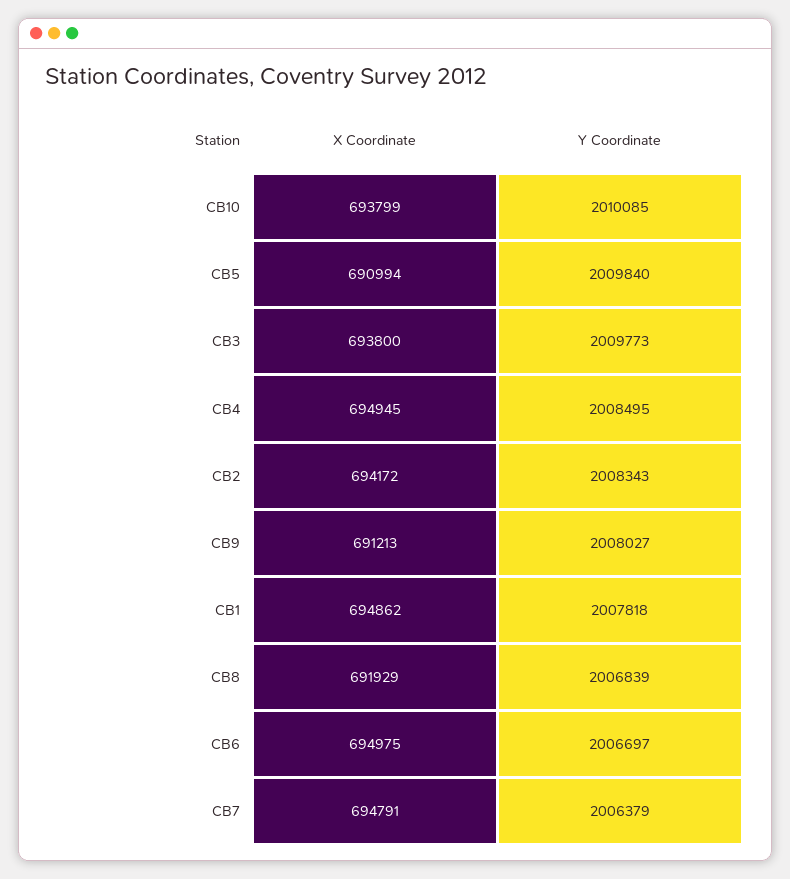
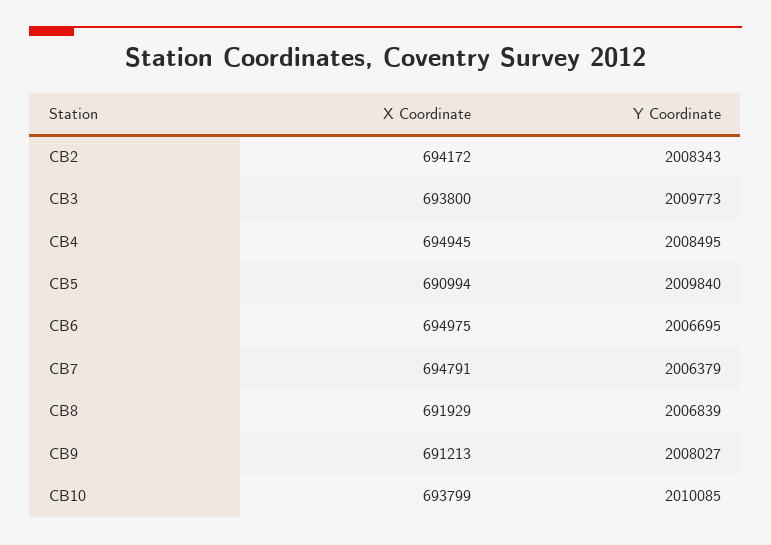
  {
    "X Coordinate": {
      "CB10": 693799,
      "CB5": 690994,
      "CB3": 693800,
      "CB4": 694945,
      "CB2": 694172,
      "CB9": 691213,
-     "CB1": 694862,
      "CB8": 691929,
      "CB6": 694975,
      "CB7": 694791
    },
    "Y Coordinate": {
      "CB10": 2010085,
      "CB5": 2009840,
      "CB3": 2009773,
      "CB4": 2008495,
      "CB2": 2008343,
      "CB9": 2008027,
-     "CB1": 2007818,
      "CB8": 2006839,
-     "CB6": 2006697,
+     "CB6": 2006695,
      "CB7": 2006379
    }
  }

